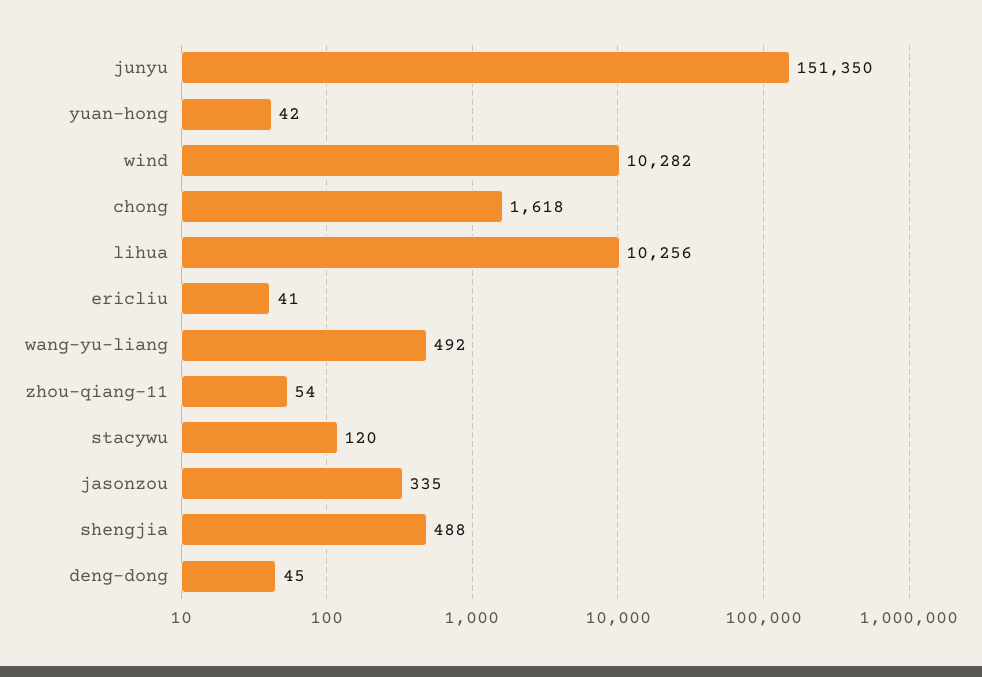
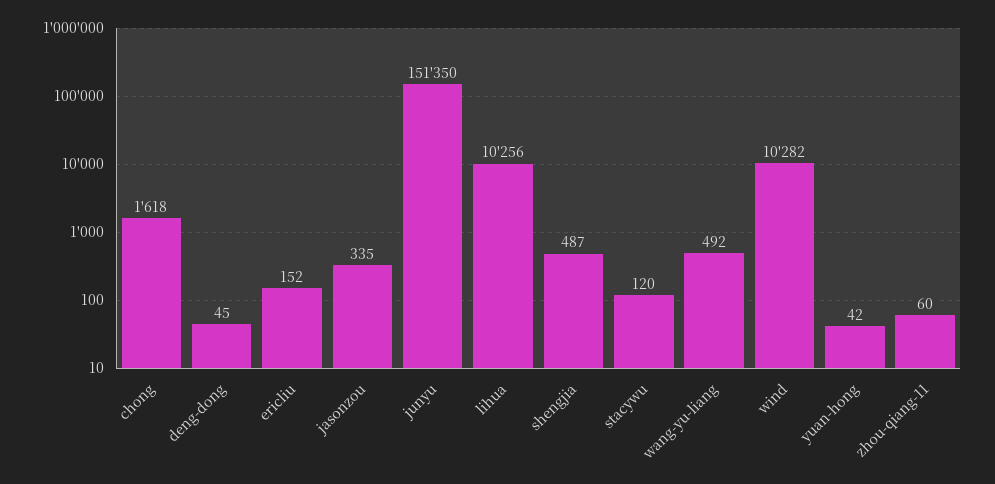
  {
    "junyu": 151350,
    "yuan-hong": 42,
    "wind": 10282,
    "chong": 1618,
    "lihua": 10256,
-   "ericliu": 41,
+   "ericliu": 152,
    "wang-yu-liang": 492,
-   "zhou-qiang-11": 54,
+   "zhou-qiang-11": 60,
    "stacywu": 120,
    "jasonzou": 335,
-   "shengjia": 488,
+   "shengjia": 487,
    "deng-dong": 45
  }

